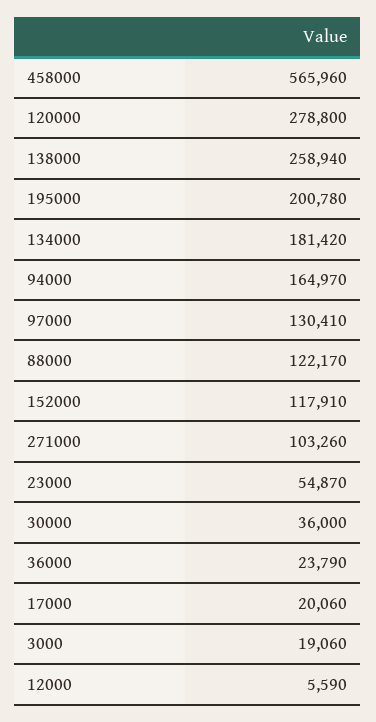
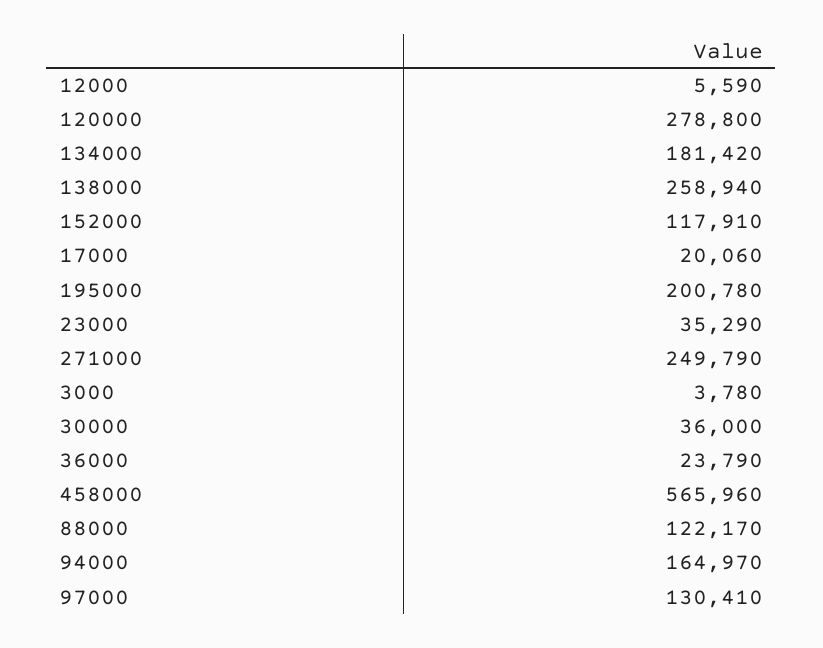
  {
    "458000": 565960,
    "120000": 278800,
    "138000": 258940,
    "195000": 200780,
    "134000": 181420,
    "94000": 164970,
    "97000": 130410,
    "88000": 122170,
    "152000": 117910,
-   "271000": 103260,
+   "271000": 249790,
-   "23000": 54870,
+   "23000": 35290,
    "30000": 36000,
    "36000": 23790,
    "17000": 20060,
-   "3000": 19060,
+   "3000": 3780,
    "12000": 5590
  }

